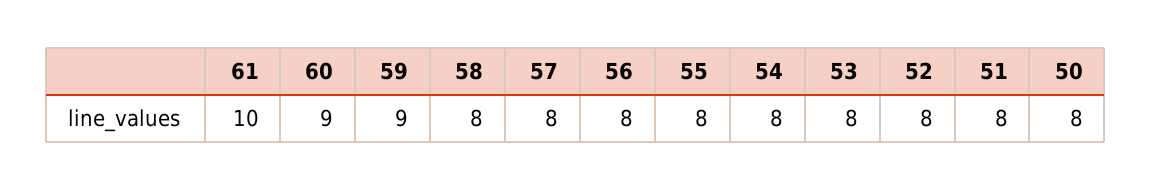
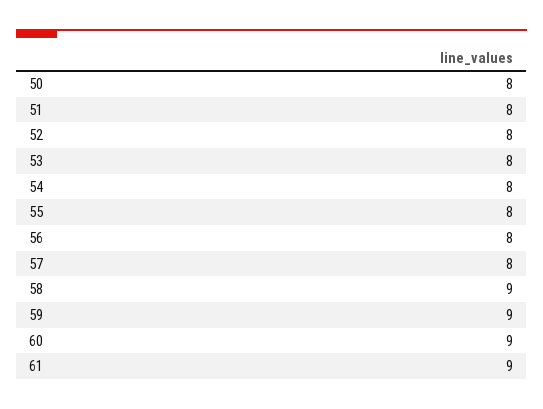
  {
-   "61": 10,
+   "61": 9,
    "60": 9,
    "59": 9,
-   "58": 8,
+   "58": 9,
    "57": 8,
    "56": 8,
    "55": 8,
    "54": 8,
    "53": 8,
    "52": 8,
    "51": 8,
    "50": 8
  }

